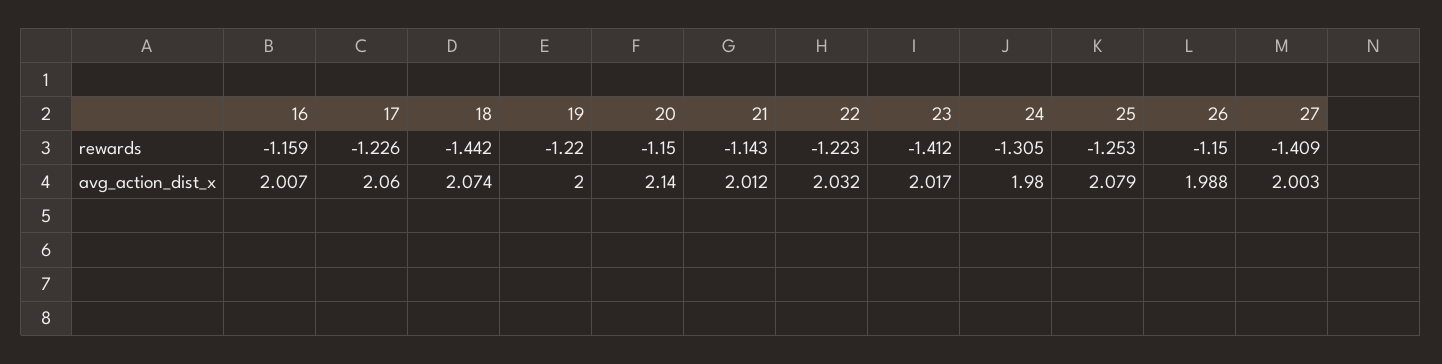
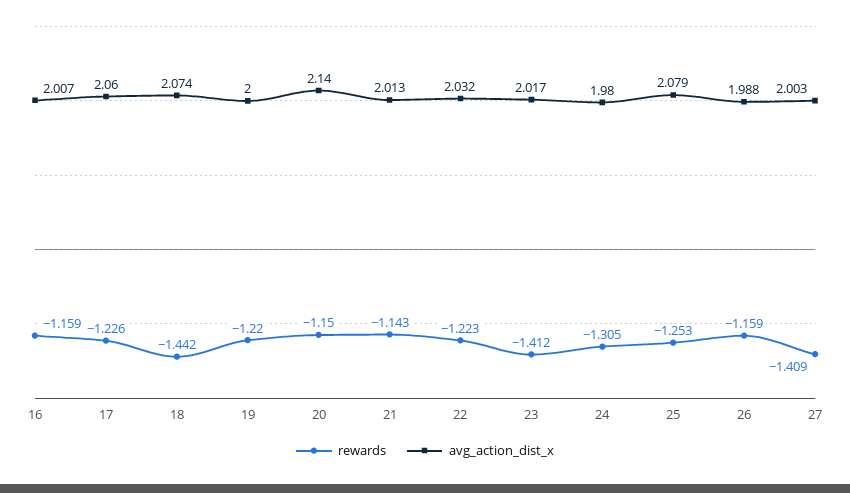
  {
    "rewards": {
      "16": -1.159,
      "17": -1.226,
      "18": -1.442,
      "19": -1.22,
      "20": -1.15,
      "21": -1.143,
      "22": -1.223,
      "23": -1.412,
      "24": -1.305,
      "25": -1.253,
-     "26": -1.15,
+     "26": -1.159,
      "27": -1.409
    },
    "avg_action_dist_x": {
      "16": 2.007,
      "17": 2.06,
      "18": 2.074,
      "19": 2,
      "20": 2.14,
-     "21": 2.012,
+     "21": 2.013,
      "22": 2.032,
      "23": 2.017,
      "24": 1.98,
      "25": 2.079,
      "26": 1.988,
      "27": 2.003
    }
  }

